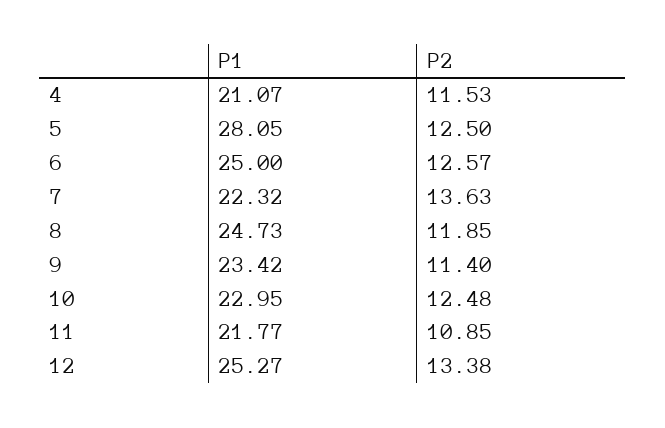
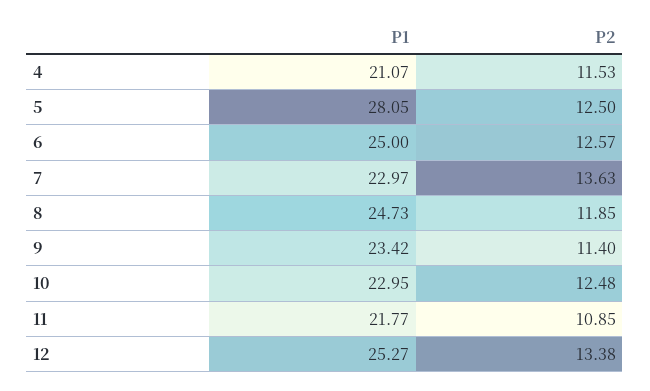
  {
    "P1": {
      "4": 21.07,
      "5": 28.05,
      "6": 25,
-     "7": 22.32,
+     "7": 22.97,
      "8": 24.73,
      "9": 23.42,
      "10": 22.95,
      "11": 21.77,
      "12": 25.27
    },
    "P2": {
      "4": 11.53,
      "5": 12.5,
      "6": 12.57,
      "7": 13.63,
      "8": 11.85,
      "9": 11.4,
      "10": 12.48,
      "11": 10.85,
      "12": 13.38
    }
  }

